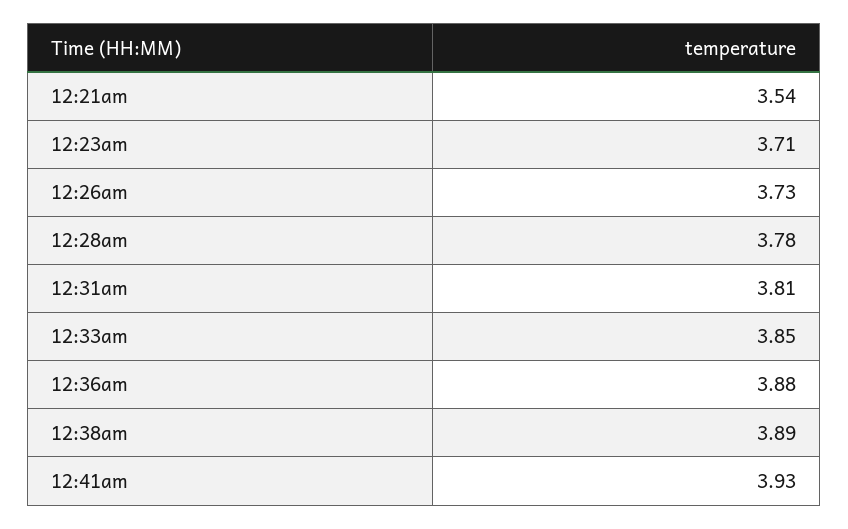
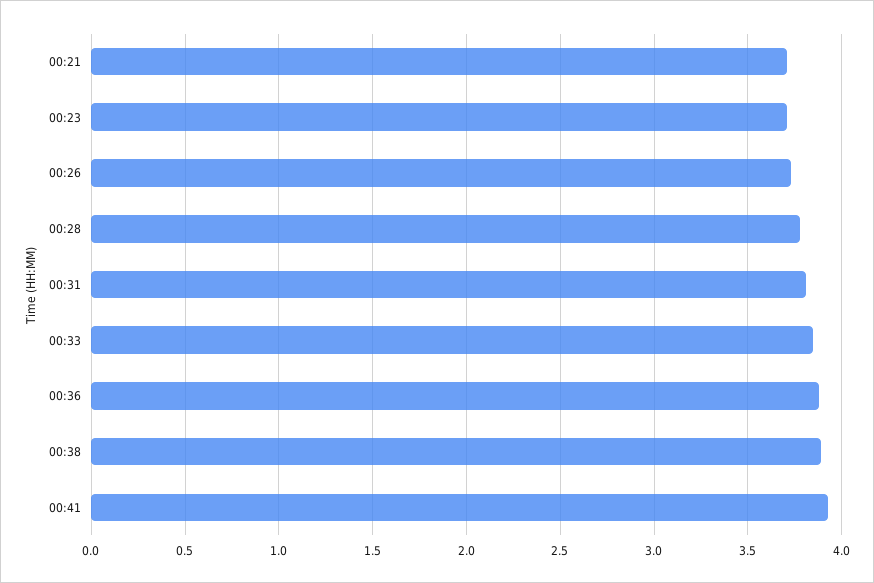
  {
-   "12:21am": 3.54,
+   "12:21am": 3.7,
    "12:23am": 3.71,
    "12:26am": 3.73,
    "12:28am": 3.78,
    "12:31am": 3.81,
    "12:33am": 3.85,
    "12:36am": 3.88,
    "12:38am": 3.89,
    "12:41am": 3.93
  }

